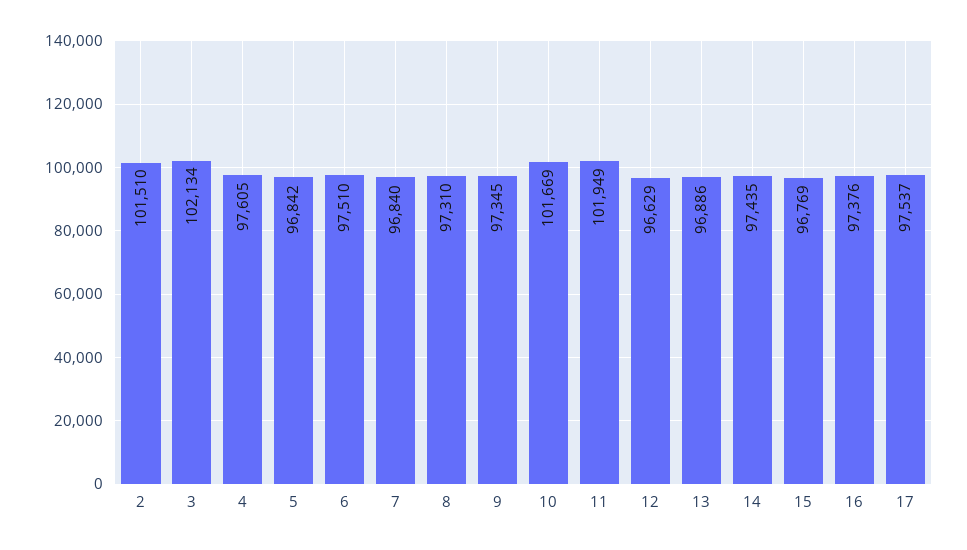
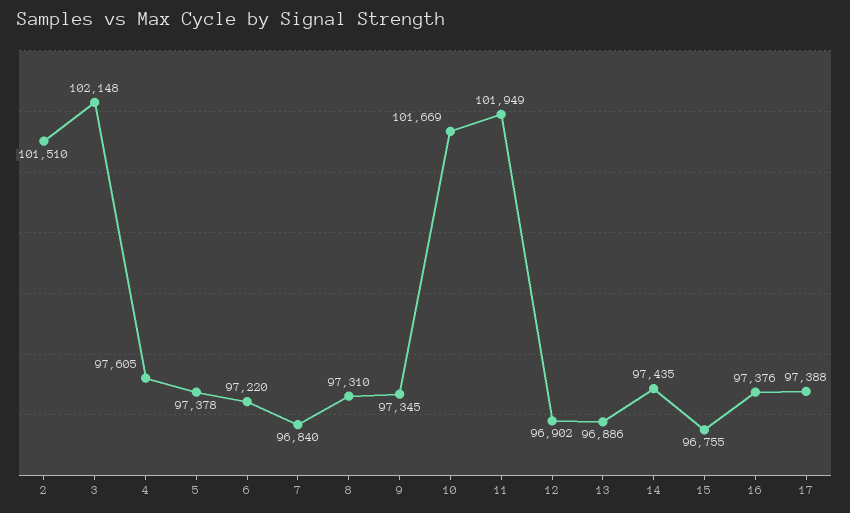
  {
    "2": 101510,
-   "3": 102134,
+   "3": 102148,
    "4": 97605,
-   "5": 96842,
+   "5": 97378,
-   "6": 97510,
+   "6": 97220,
    "7": 96840,
    "8": 97310,
    "9": 97345,
    "10": 101669,
    "11": 101949,
-   "12": 96629,
+   "12": 96902,
    "13": 96886,
    "14": 97435,
-   "15": 96769,
+   "15": 96755,
    "16": 97376,
-   "17": 97537
+   "17": 97388
  }

